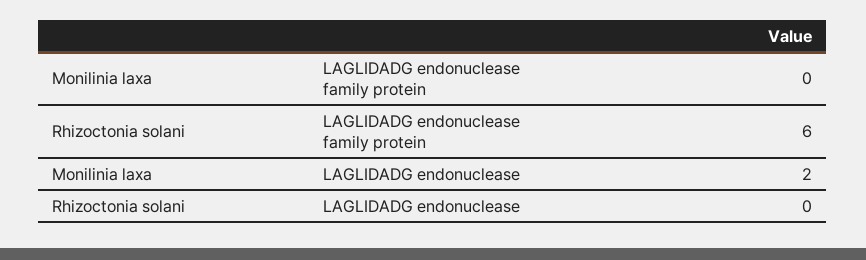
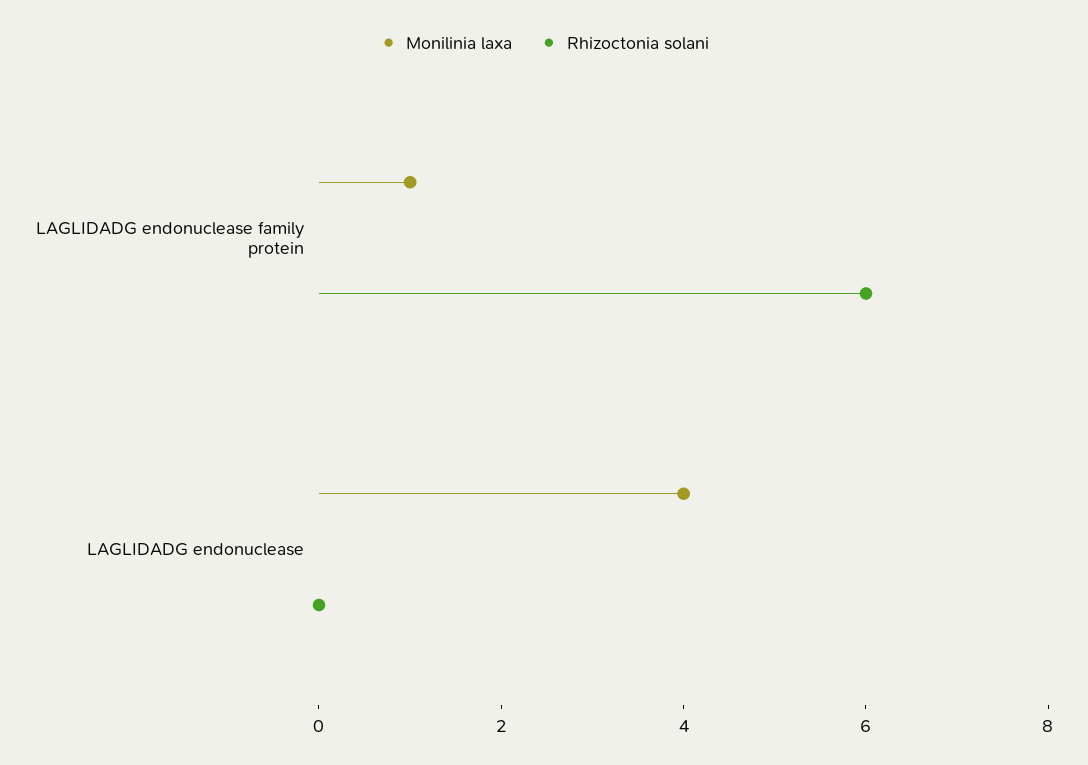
  {
    "Monilinia laxa": {
-     "LAGLIDADG endonuclease family protein": 0,
+     "LAGLIDADG endonuclease family protein": 1,
-     "LAGLIDADG endonuclease": 2
+     "LAGLIDADG endonuclease": 4
    },
    "Rhizoctonia solani": {
      "LAGLIDADG endonuclease family protein": 6,
      "LAGLIDADG endonuclease": 0
    }
  }

